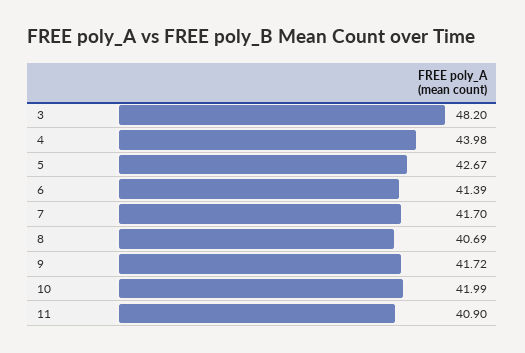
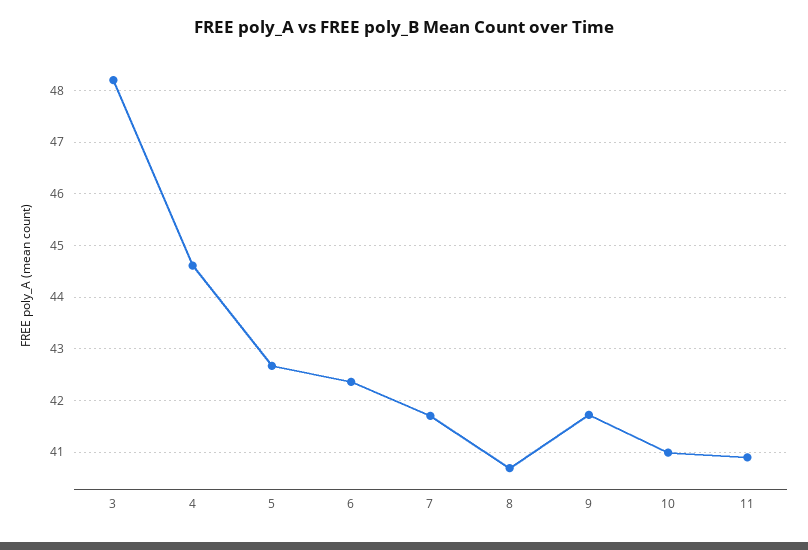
  {
    "3": 48.2,
-   "4": 43.98,
+   "4": 44.6,
    "5": 42.67,
-   "6": 41.39,
+   "6": 42.4,
    "7": 41.7,
    "8": 40.69,
    "9": 41.72,
-   "10": 41.99,
+   "10": 41,
    "11": 40.9
  }

